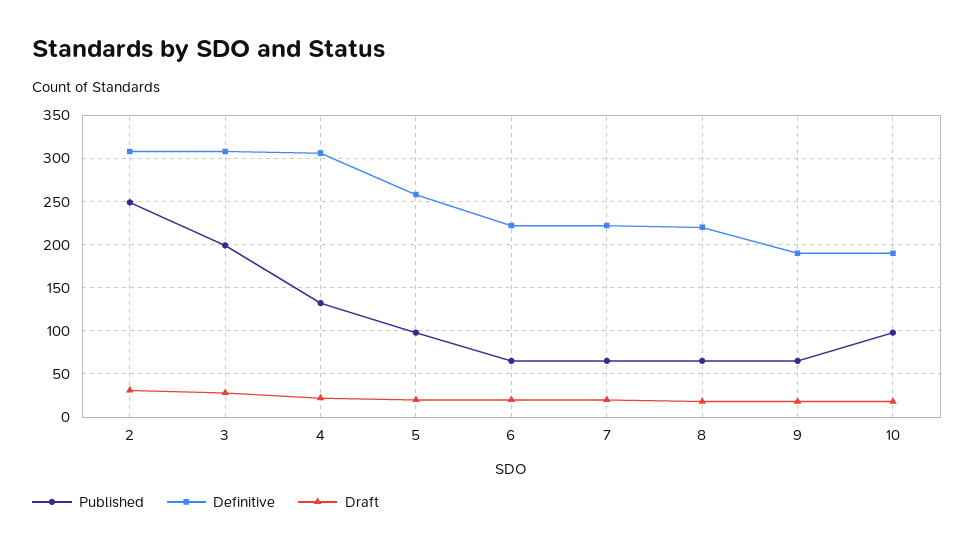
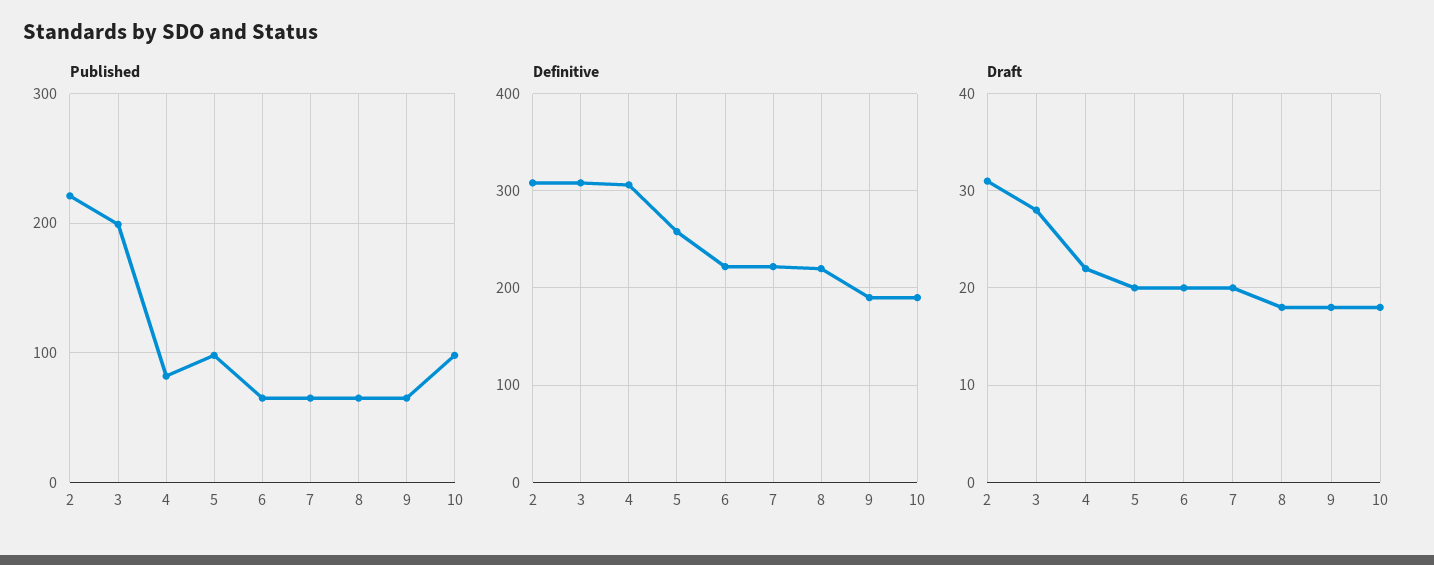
  {
    "Published": {
-     "2": 250,
+     "2": 220,
      "3": 200,
-     "4": 130,
+     "4": 80,
      "5": 100,
      "6": 70,
      "7": 70,
      "8": 70,
      "9": 70,
      "10": 100
    },
    "Definitive": {
      "2": 310,
      "3": 310,
      "4": 310,
      "5": 260,
      "6": 220,
      "7": 220,
      "8": 220,
      "9": 190,
      "10": 190
    },
    "Draft": {
      "2": 31,
      "3": 28,
      "4": 22,
      "5": 20,
      "6": 20,
      "7": 20,
      "8": 18,
      "9": 18,
      "10": 18
    }
  }

